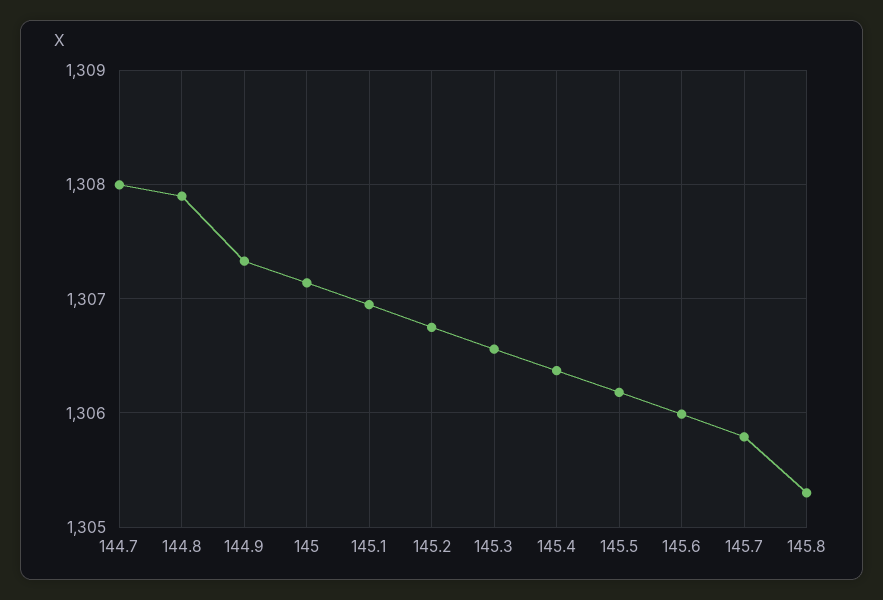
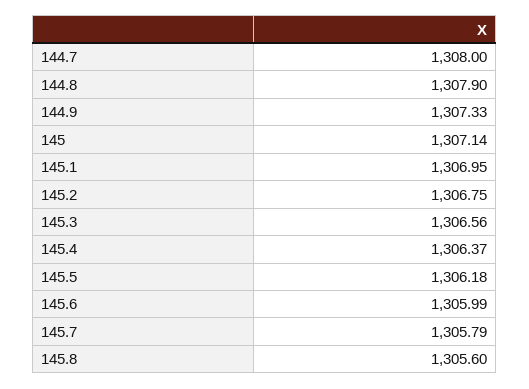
  {
    "144.7": 1308,
    "144.8": 1307.9,
    "144.9": 1307.33,
    "145": 1307.14,
    "145.1": 1306.95,
    "145.2": 1306.75,
    "145.3": 1306.56,
    "145.4": 1306.37,
    "145.5": 1306.18,
    "145.6": 1305.99,
    "145.7": 1305.79,
-   "145.8": 1305.3
+   "145.8": 1305.6
  }

